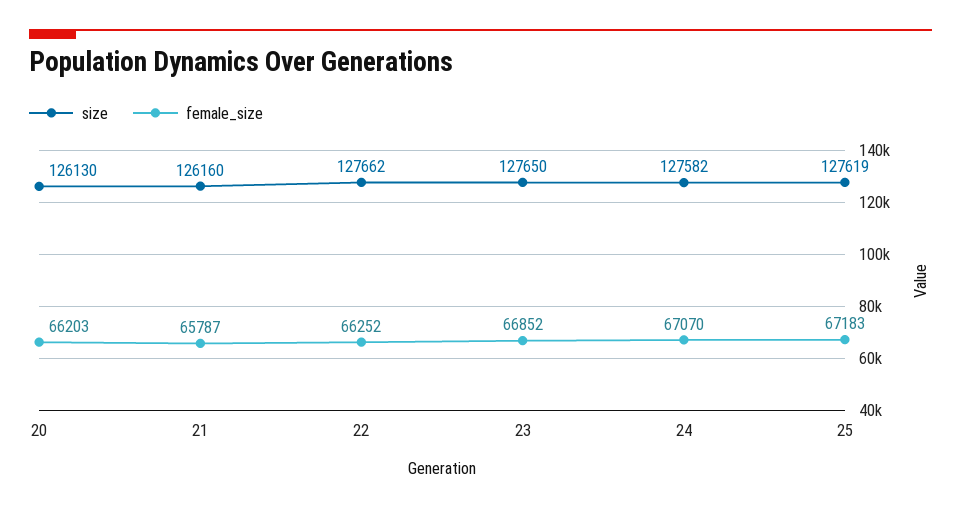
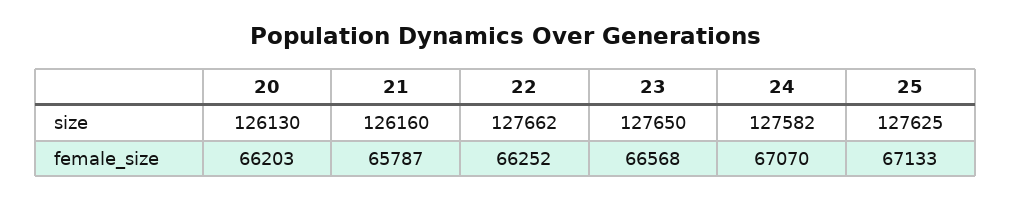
  {
    "size": {
      "20": 126130,
      "21": 126160,
      "22": 127662,
      "23": 127650,
      "24": 127582,
-     "25": 127619
+     "25": 127625
    },
    "female_size": {
      "20": 66203,
      "21": 65787,
      "22": 66252,
-     "23": 66852,
+     "23": 66568,
      "24": 67070,
-     "25": 67183
+     "25": 67133
    }
  }

